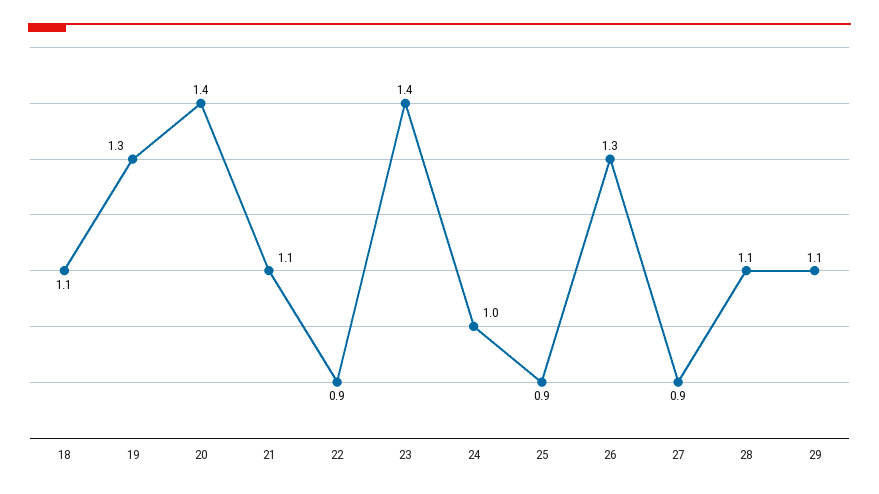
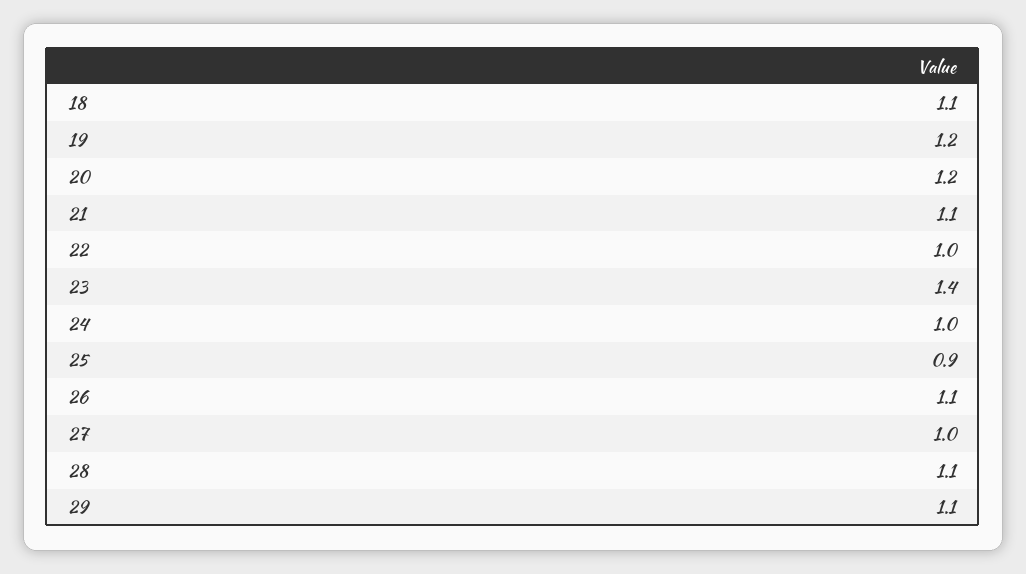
  {
    "18": 1.1,
-   "19": 1.3,
+   "19": 1.2,
-   "20": 1.4,
+   "20": 1.2,
    "21": 1.1,
-   "22": 0.9,
+   "22": 1,
    "23": 1.4,
    "24": 1,
    "25": 0.9,
-   "26": 1.3,
+   "26": 1.1,
-   "27": 0.9,
+   "27": 1,
    "28": 1.1,
    "29": 1.1
  }

